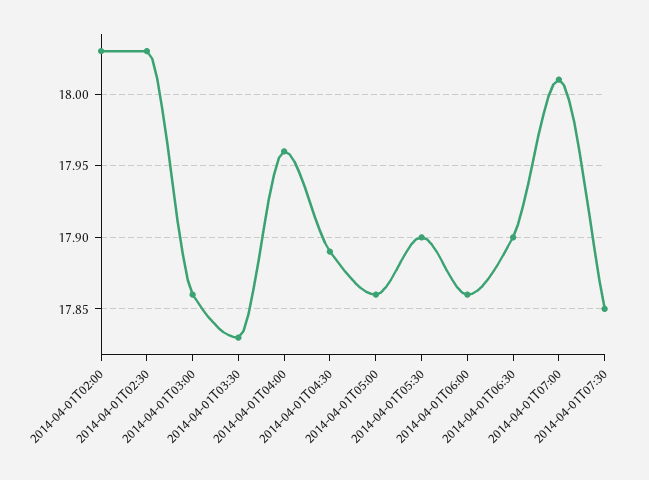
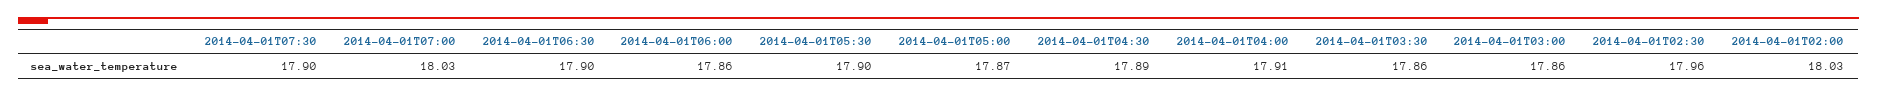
  {
    "2014-04-01T02:00": 18.03,
-   "2014-04-01T02:30": 18.03,
+   "2014-04-01T02:30": 17.96,
    "2014-04-01T03:00": 17.86,
-   "2014-04-01T03:30": 17.83,
+   "2014-04-01T03:30": 17.86,
-   "2014-04-01T04:00": 17.96,
+   "2014-04-01T04:00": 17.91,
    "2014-04-01T04:30": 17.89,
-   "2014-04-01T05:00": 17.86,
+   "2014-04-01T05:00": 17.87,
    "2014-04-01T05:30": 17.9,
    "2014-04-01T06:00": 17.86,
    "2014-04-01T06:30": 17.9,
-   "2014-04-01T07:00": 18.01,
+   "2014-04-01T07:00": 18.03,
-   "2014-04-01T07:30": 17.85
+   "2014-04-01T07:30": 17.9
  }

